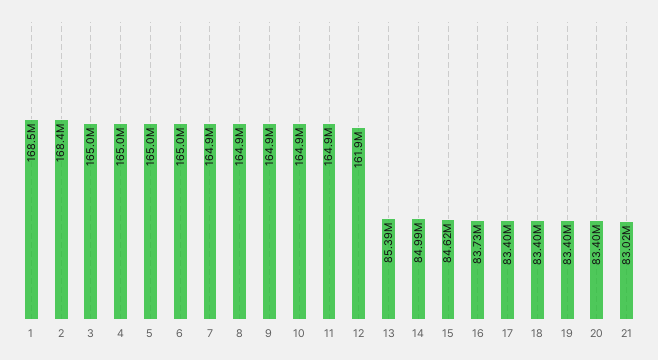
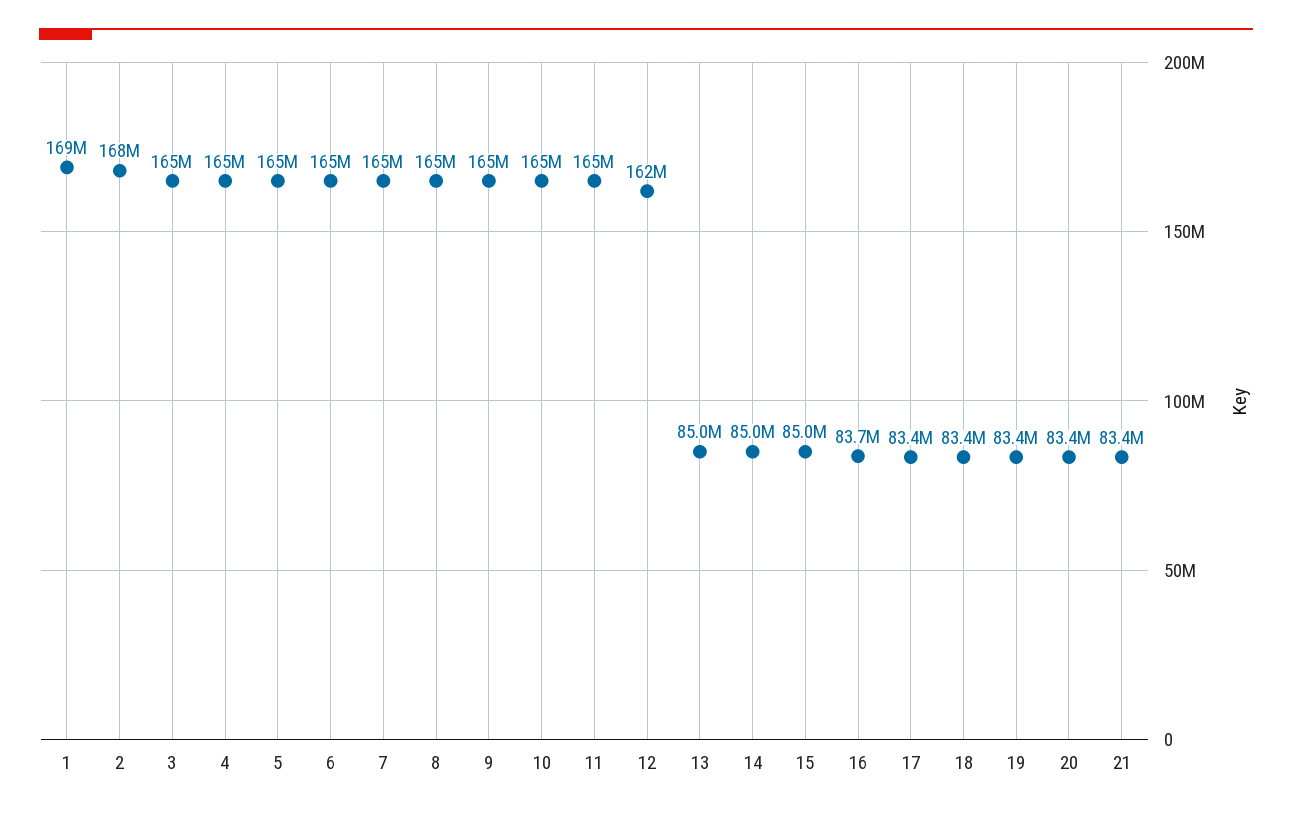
  {
    "1": 168500000,
    "2": 168400000,
    "3": 165000000,
    "4": 165000000,
    "5": 165000000,
    "6": 165000000,
    "7": 164900000,
    "8": 164900000,
    "9": 164900000,
    "10": 164900000,
    "11": 164900000,
    "12": 161900000,
-   "13": 85390000,
+   "13": 85000000,
    "14": 84990000,
-   "15": 84620000,
+   "15": 85000000,
    "16": 83730000,
    "17": 83400000,
    "18": 83400000,
    "19": 83400000,
    "20": 83400000,
-   "21": 83020000
+   "21": 83400000
  }

